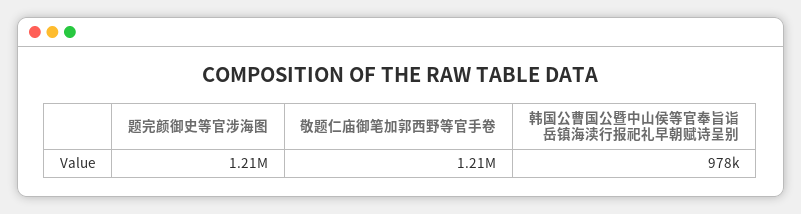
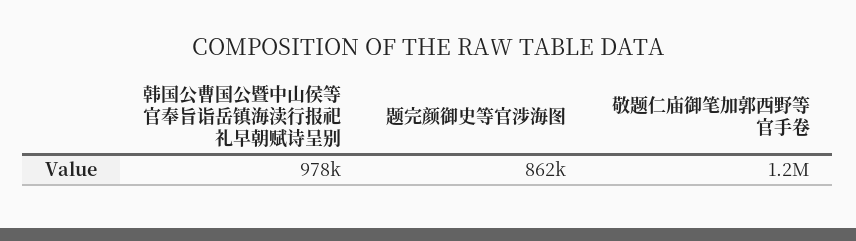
  {
-   "题完颜御史等官涉海图": 1210000,
+   "题完颜御史等官涉海图": 862000,
    "敬题仁庙御笔加郭西野等官手卷": 1210000,
    "韩国公曹国公暨中山侯等官奉旨诣岳镇海渎行报祀礼早朝赋诗呈别": 978000
  }

